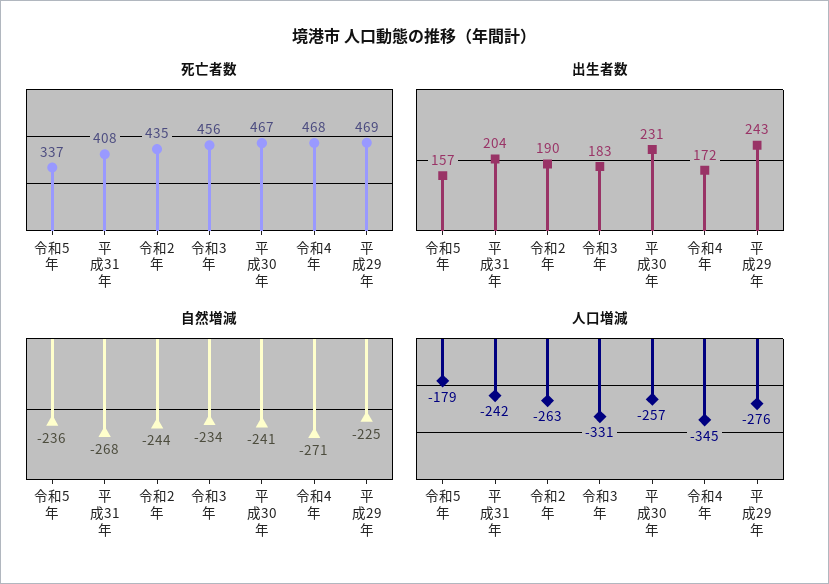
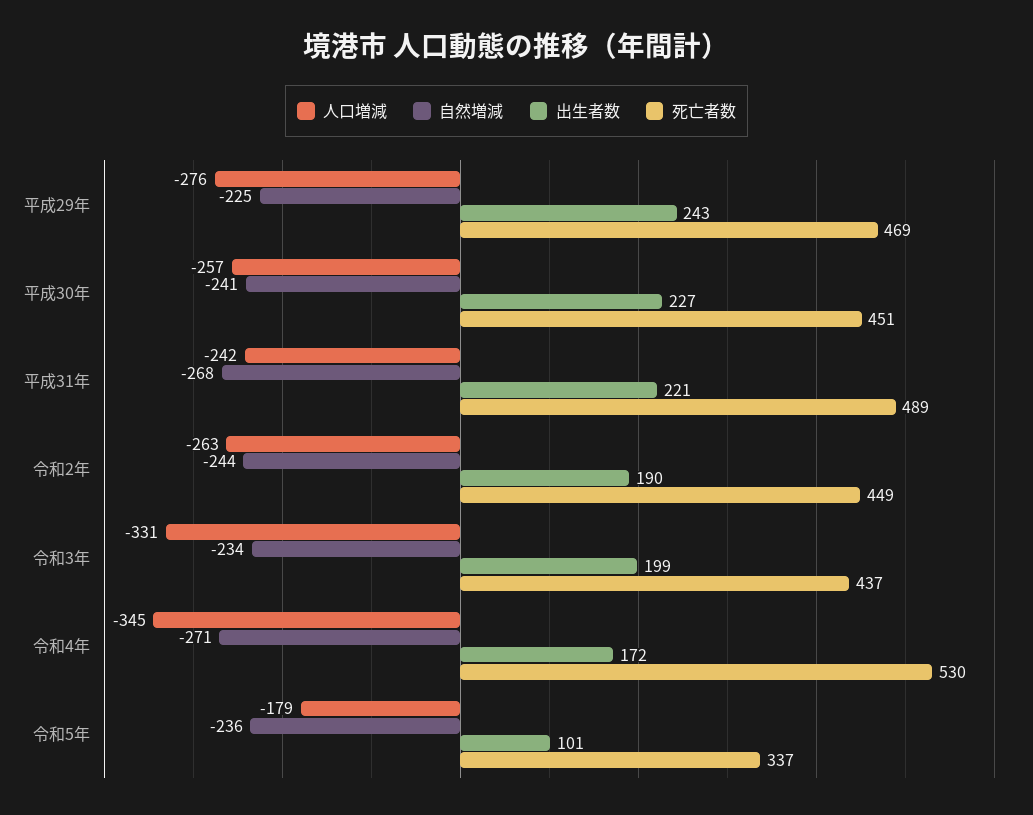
  {
    "死亡者数": {
      "令和5年": 337,
-     "平成31年": 408,
+     "平成31年": 489,
-     "令和2年": 435,
+     "令和2年": 449,
-     "令和3年": 456,
+     "令和3年": 437,
-     "平成30年": 467,
+     "平成30年": 451,
-     "令和4年": 468,
+     "令和4年": 530,
      "平成29年": 469
    },
    "出生者数": {
-     "令和5年": 157,
+     "令和5年": 101,
-     "平成31年": 204,
+     "平成31年": 221,
      "令和2年": 190,
-     "令和3年": 183,
+     "令和3年": 199,
-     "平成30年": 231,
+     "平成30年": 227,
      "令和4年": 172,
      "平成29年": 243
    },
    "自然増減": {
      "令和5年": -236,
      "平成31年": -268,
      "令和2年": -244,
      "令和3年": -234,
      "平成30年": -241,
      "令和4年": -271,
      "平成29年": -225
    },
    "人口増減": {
      "令和5年": -179,
      "平成31年": -242,
      "令和2年": -263,
      "令和3年": -331,
      "平成30年": -257,
      "令和4年": -345,
      "平成29年": -276
    }
  }

